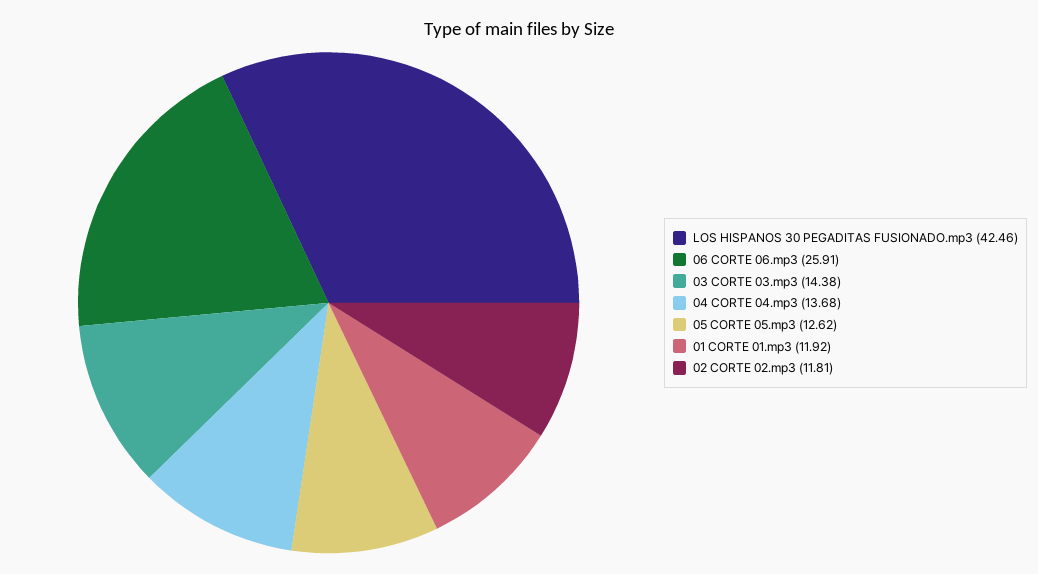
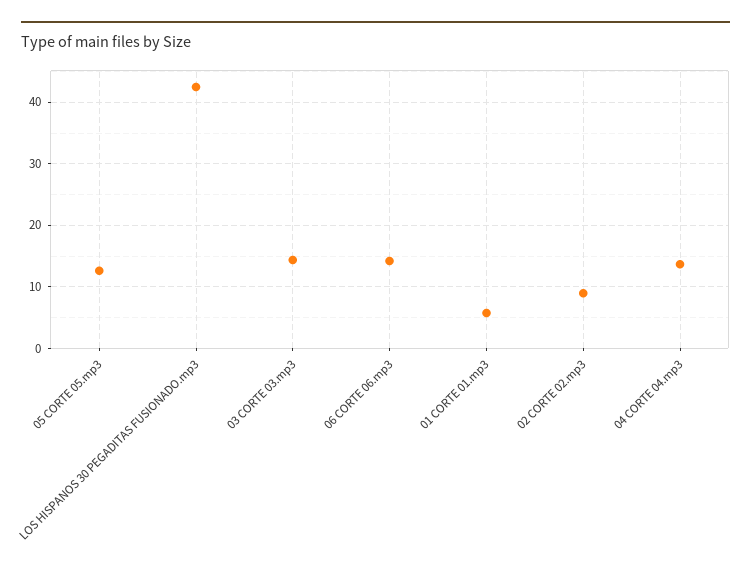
  {
    "LOS HISPANOS 30 PEGADITAS FUSIONADO.mp3": 42.46,
-   "06 CORTE 06.mp3": 25.91,
+   "06 CORTE 06.mp3": 14,
    "03 CORTE 03.mp3": 14.38,
    "04 CORTE 04.mp3": 13.68,
    "05 CORTE 05.mp3": 12.62,
-   "01 CORTE 01.mp3": 11.92,
+   "01 CORTE 01.mp3": 6,
-   "02 CORTE 02.mp3": 11.81
+   "02 CORTE 02.mp3": 9
  }

